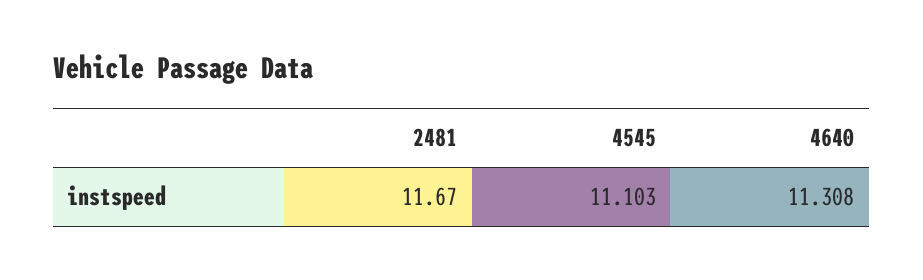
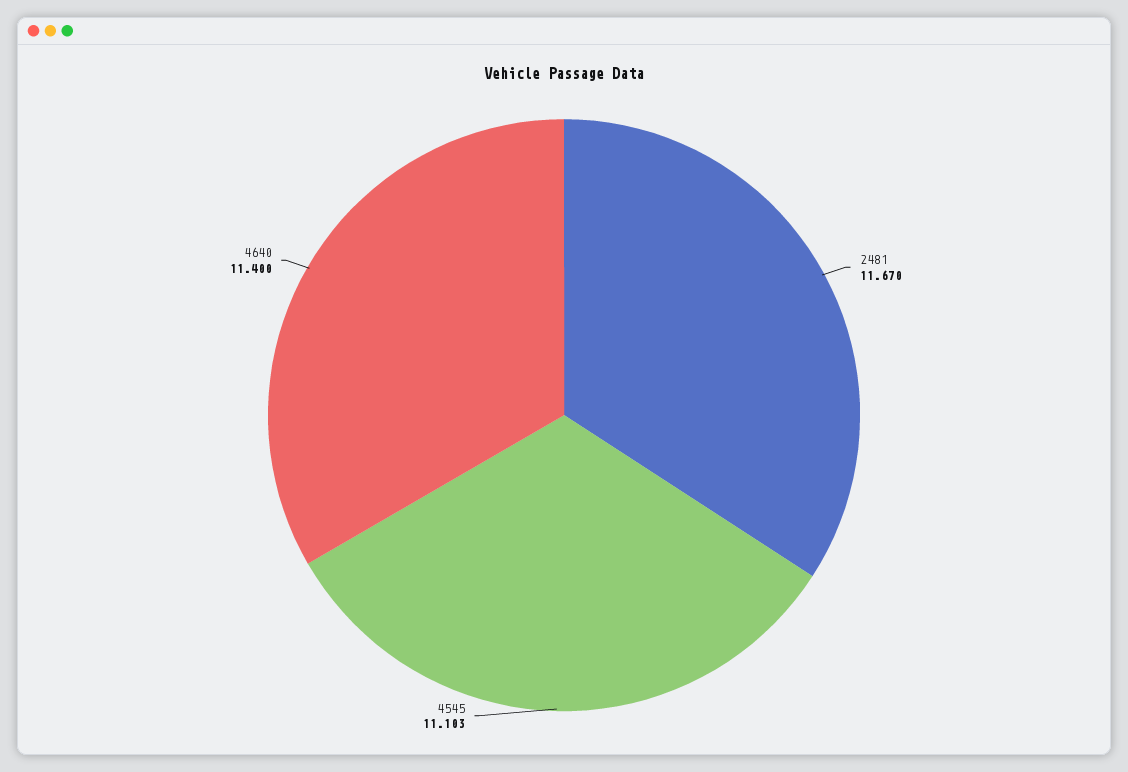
  {
    "2481": 11.67,
    "4545": 11.103,
-   "4640": 11.308
+   "4640": 11.4
  }

